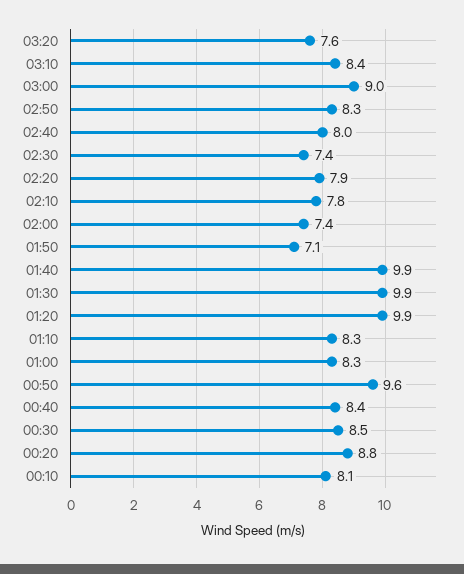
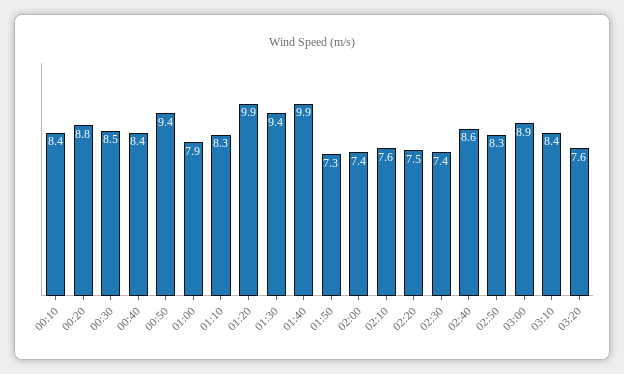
  {
    "03:20": 7.6,
    "03:10": 8.4,
-   "03:00": 9,
+   "03:00": 8.9,
    "02:50": 8.3,
-   "02:40": 8,
+   "02:40": 8.6,
    "02:30": 7.4,
-   "02:20": 7.9,
+   "02:20": 7.5,
-   "02:10": 7.8,
+   "02:10": 7.6,
    "02:00": 7.4,
-   "01:50": 7.1,
+   "01:50": 7.3,
    "01:40": 9.9,
-   "01:30": 9.9,
+   "01:30": 9.4,
    "01:20": 9.9,
    "01:10": 8.3,
-   "01:00": 8.3,
+   "01:00": 7.9,
-   "00:50": 9.6,
+   "00:50": 9.4,
    "00:40": 8.4,
    "00:30": 8.5,
    "00:20": 8.8,
-   "00:10": 8.1
+   "00:10": 8.4
  }

